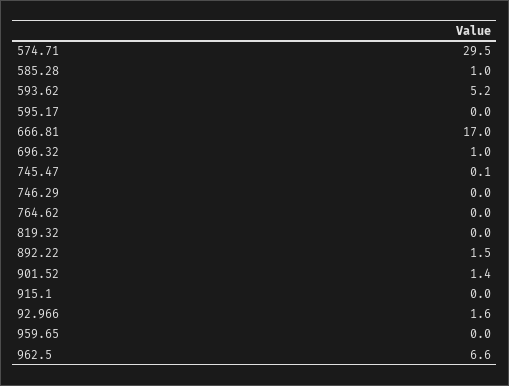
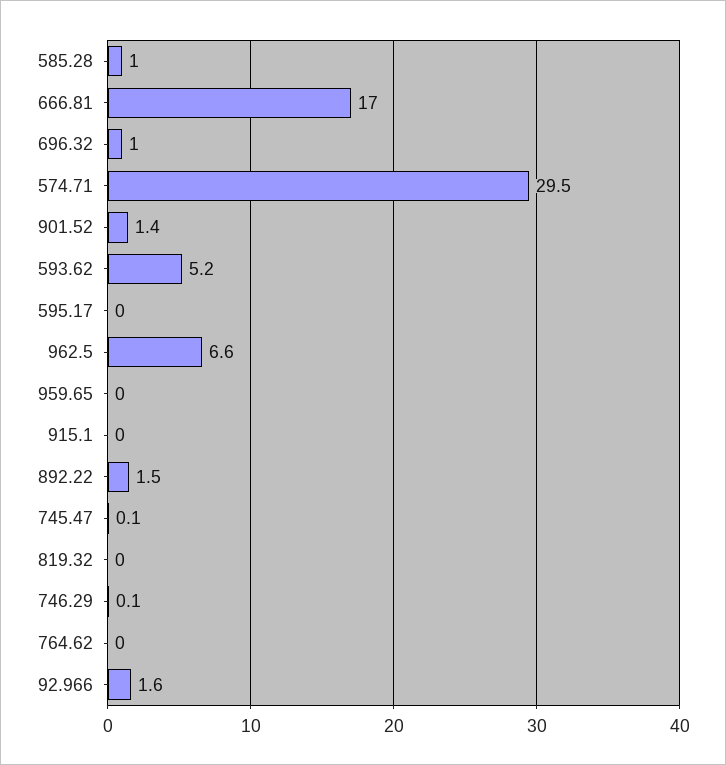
  {
    "574.71": 29.5,
    "585.28": 1,
    "593.62": 5.2,
    "595.17": 0,
    "666.81": 17,
    "696.32": 1,
    "745.47": 0.1,
-   "746.29": 0,
+   "746.29": 0.1,
    "764.62": 0,
    "819.32": 0,
    "892.22": 1.5,
    "901.52": 1.4,
    "915.1": 0,
    "92.966": 1.6,
    "959.65": 0,
    "962.5": 6.6
  }

